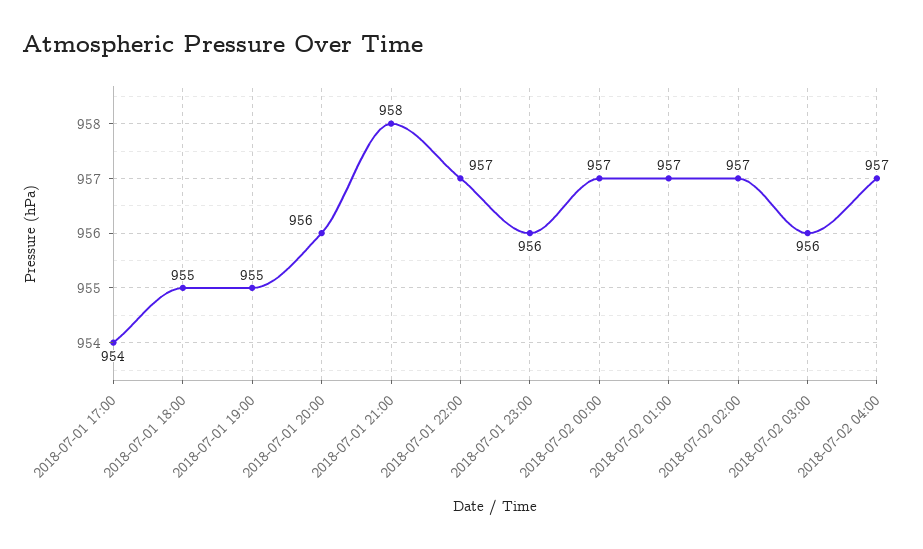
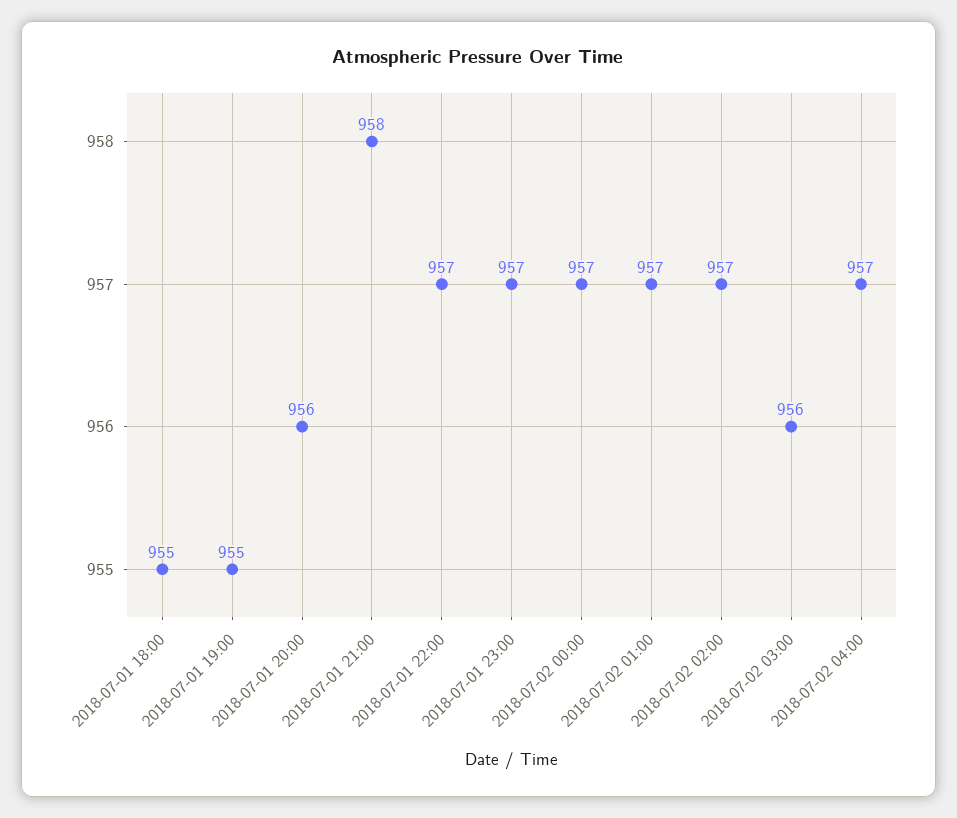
  {
-   "2018-07-01 17:00": 954,
    "2018-07-01 18:00": 955,
    "2018-07-01 19:00": 955,
    "2018-07-01 20:00": 956,
    "2018-07-01 21:00": 958,
    "2018-07-01 22:00": 957,
-   "2018-07-01 23:00": 956,
+   "2018-07-01 23:00": 957,
    "2018-07-02 00:00": 957,
    "2018-07-02 01:00": 957,
    "2018-07-02 02:00": 957,
    "2018-07-02 03:00": 956,
    "2018-07-02 04:00": 957
  }

